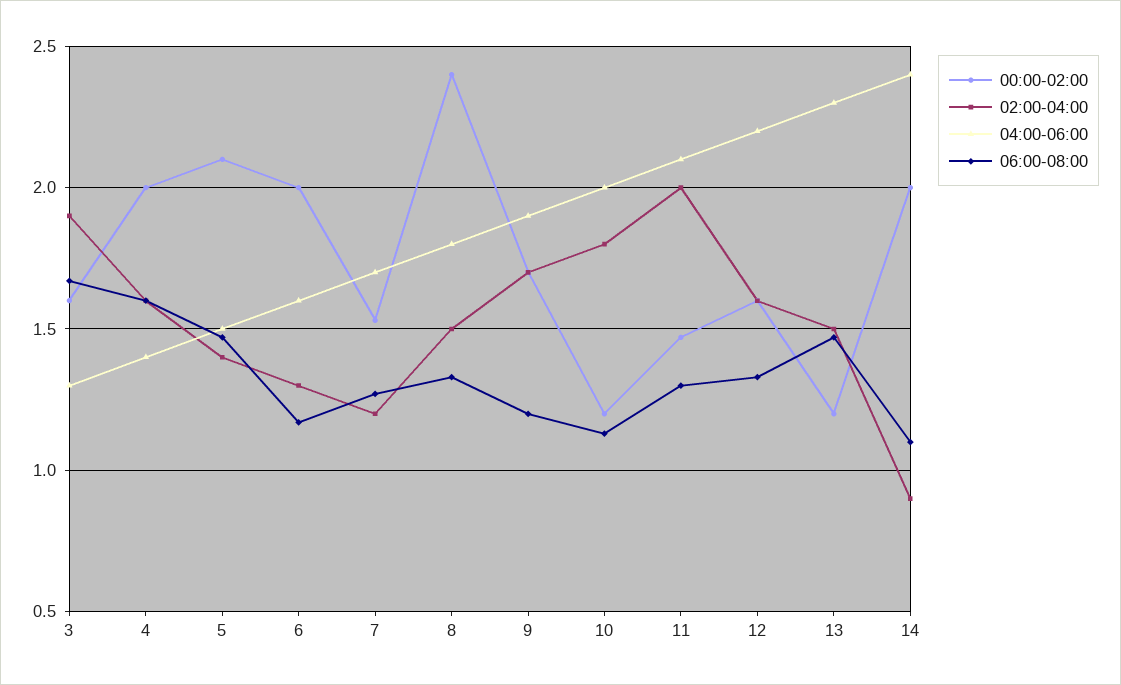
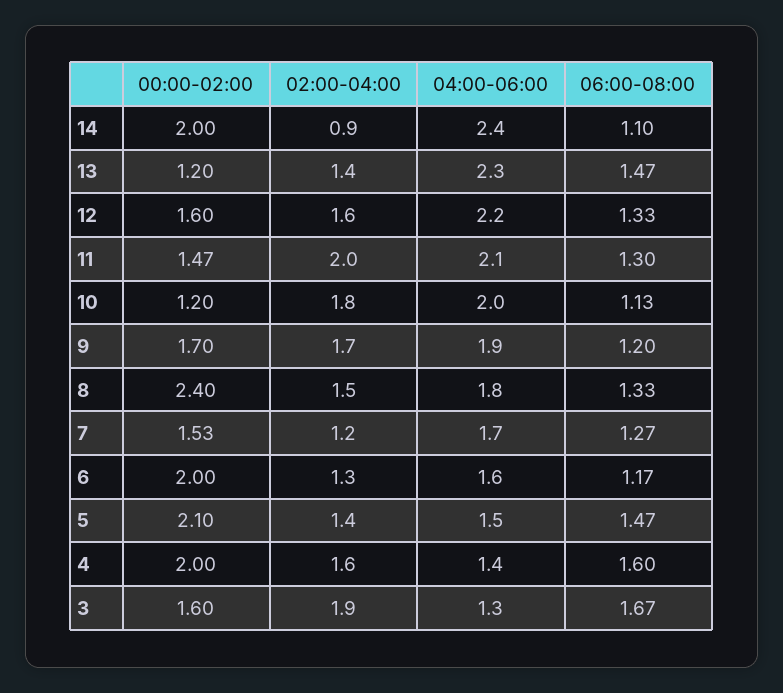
  {
    "00:00-02:00": {
      "3": 1.6,
      "4": 2,
      "5": 2.1,
      "6": 2,
      "7": 1.53,
      "8": 2.4,
      "9": 1.7,
      "10": 1.2,
      "11": 1.47,
      "12": 1.6,
      "13": 1.2,
      "14": 2
    },
    "02:00-04:00": {
      "3": 1.9,
      "4": 1.6,
      "5": 1.4,
      "6": 1.3,
      "7": 1.2,
      "8": 1.5,
      "9": 1.7,
      "10": 1.8,
      "11": 2,
      "12": 1.6,
-     "13": 1.5,
+     "13": 1.4,
      "14": 0.9
    },
    "04:00-06:00": {
      "3": 1.3,
      "4": 1.4,
      "5": 1.5,
      "6": 1.6,
      "7": 1.7,
      "8": 1.8,
      "9": 1.9,
      "10": 2,
      "11": 2.1,
      "12": 2.2,
      "13": 2.3,
      "14": 2.4
    },
    "06:00-08:00": {
      "3": 1.67,
      "4": 1.6,
      "5": 1.47,
      "6": 1.17,
      "7": 1.27,
      "8": 1.33,
      "9": 1.2,
      "10": 1.13,
      "11": 1.3,
      "12": 1.33,
      "13": 1.47,
      "14": 1.1
    }
  }

